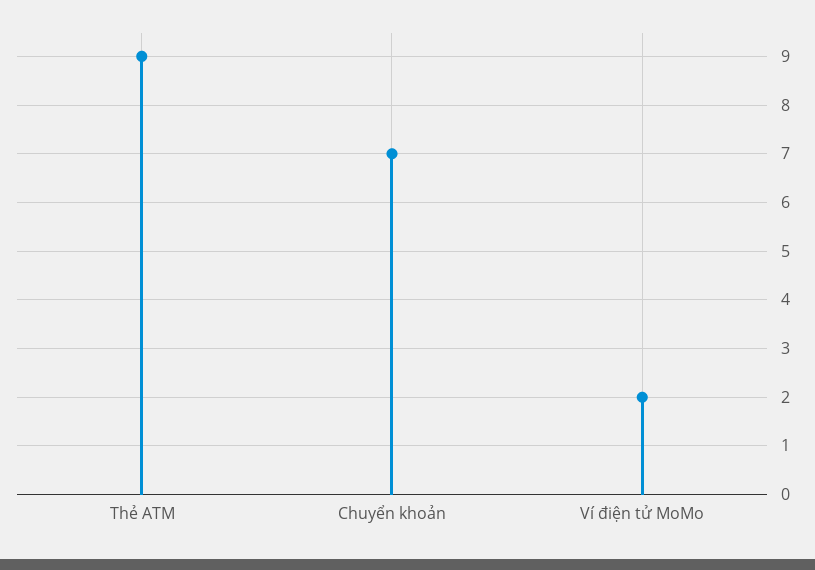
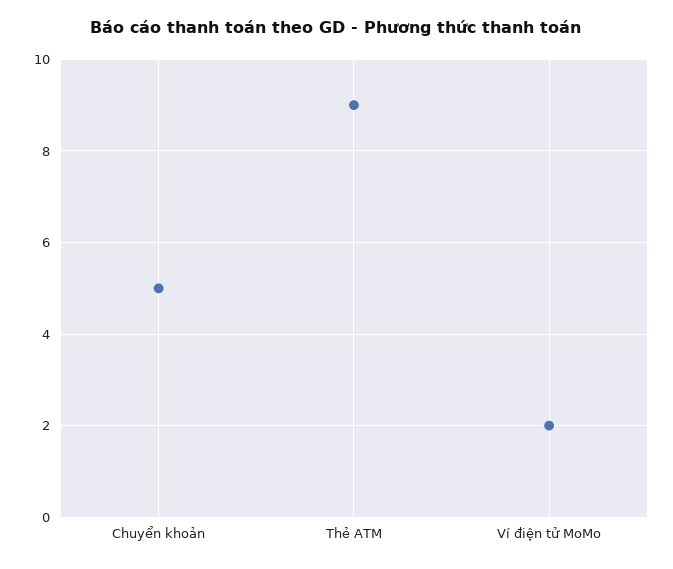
  {
    "Thẻ ATM": 9,
-   "Chuyển khoản": 7,
+   "Chuyển khoản": 5,
    "Ví điện tử MoMo": 2
  }

